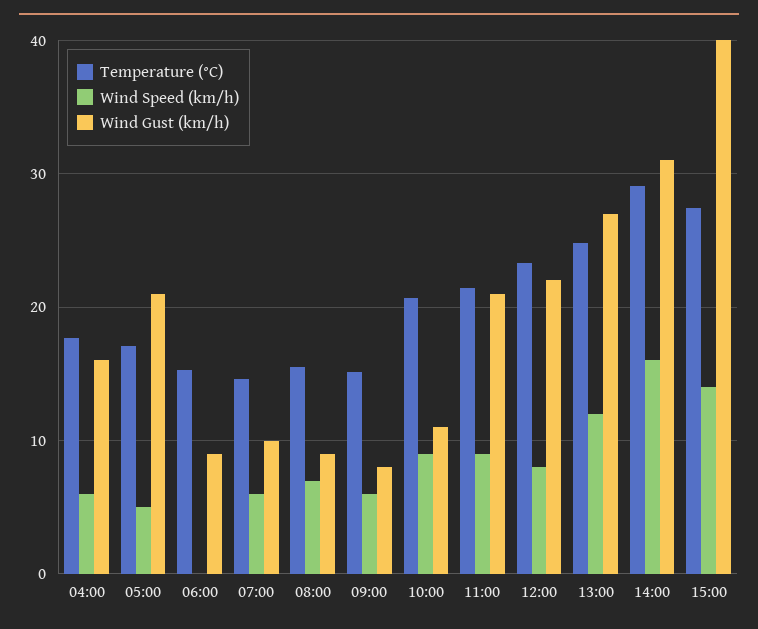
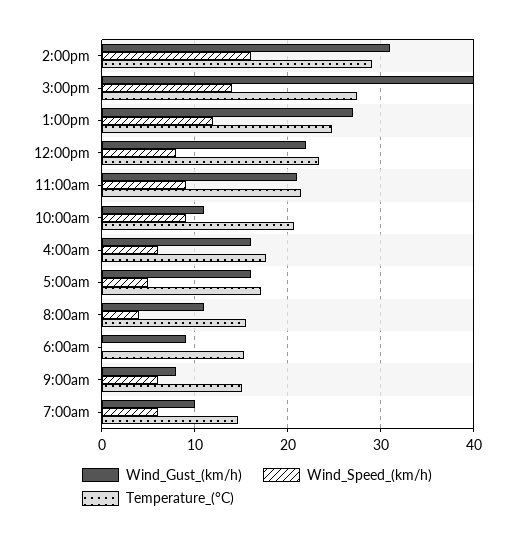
  {
    "Temperature (°C)": {
      "04:00": 18,
      "05:00": 17,
      "06:00": 15,
      "07:00": 15,
      "08:00": 16,
      "09:00": 15,
      "10:00": 21,
      "11:00": 21,
      "12:00": 23,
      "13:00": 25,
      "14:00": 29,
      "15:00": 27
    },
    "Wind Speed (km/h)": {
      "04:00": 6,
      "05:00": 5,
      "06:00": 0,
      "07:00": 6,
-     "08:00": 7,
+     "08:00": 4,
      "09:00": 6,
      "10:00": 9,
      "11:00": 9,
      "12:00": 8,
      "13:00": 12,
      "14:00": 16,
      "15:00": 14
    },
    "Wind Gust (km/h)": {
      "04:00": 16,
-     "05:00": 21,
+     "05:00": 16,
      "06:00": 9,
      "07:00": 10,
-     "08:00": 9,
+     "08:00": 11,
      "09:00": 8,
      "10:00": 11,
      "11:00": 21,
      "12:00": 22,
      "13:00": 27,
      "14:00": 31,
      "15:00": 40
    }
  }

